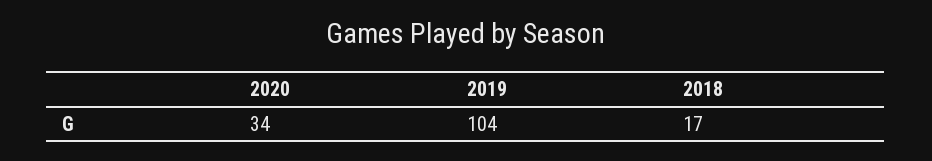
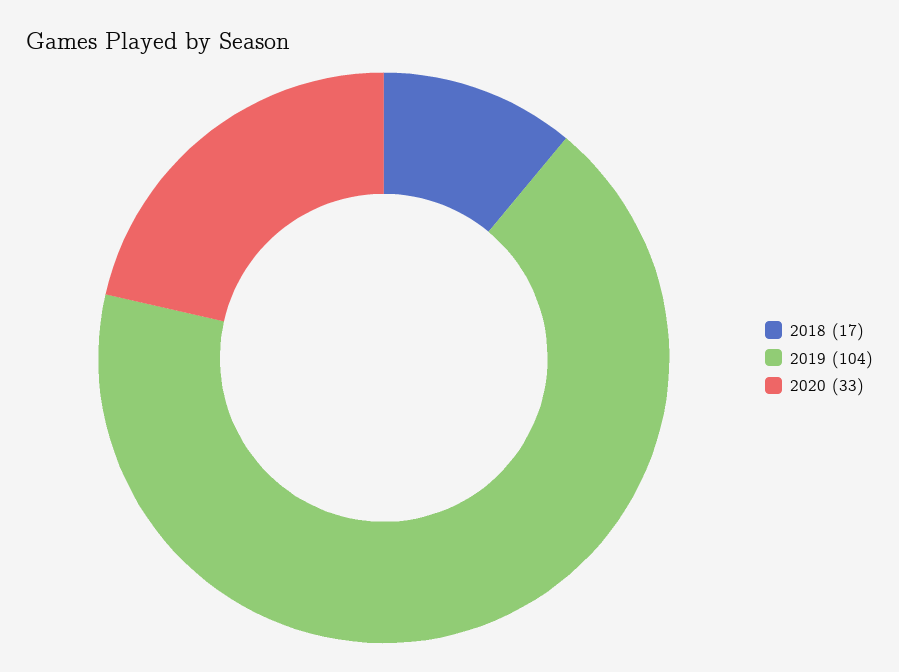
  {
-   "2020": 34,
+   "2020": 33,
    "2019": 104,
    "2018": 17
  }

